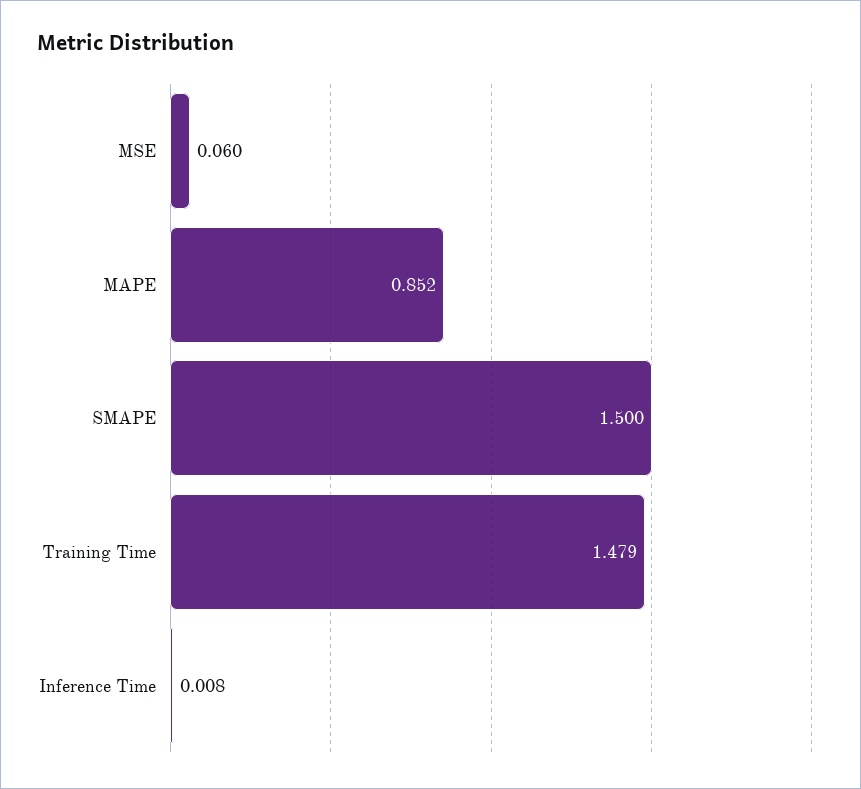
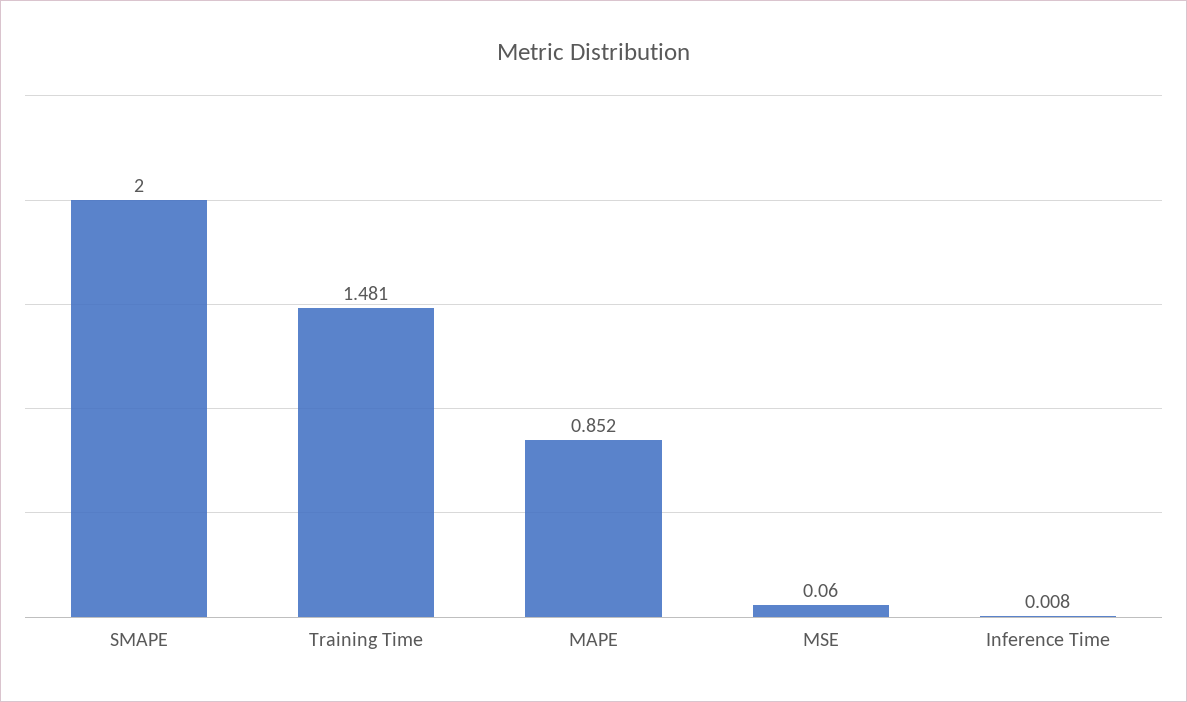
  {
    "MSE": 0.06,
    "MAPE": 0.852,
-   "SMAPE": 1.5,
+   "SMAPE": 2,
-   "Training Time": 1.479,
+   "Training Time": 1.481,
    "Inference Time": 0.008
  }

